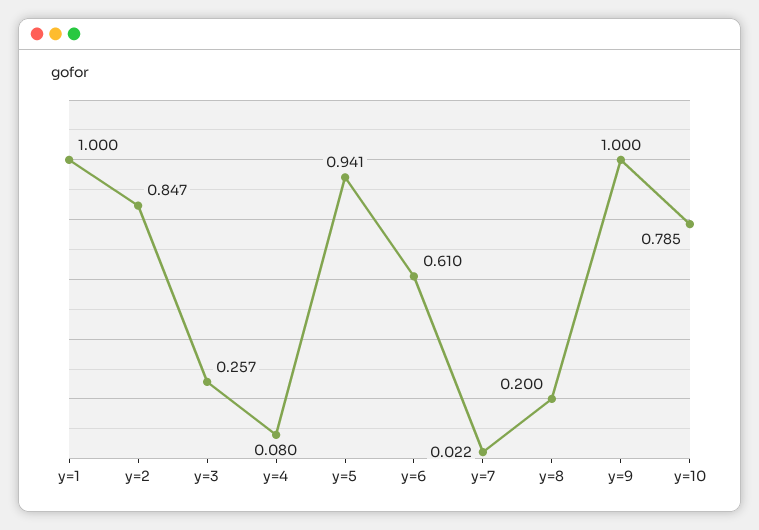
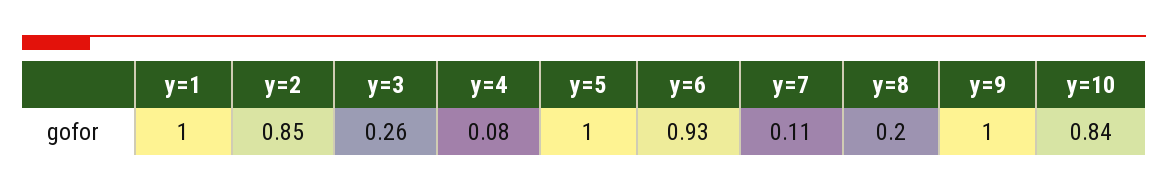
  {
    "y=1": 1,
    "y=2": 0.847,
    "y=3": 0.257,
    "y=4": 0.08,
-   "y=5": 0.941,
+   "y=5": 1,
-   "y=6": 0.61,
+   "y=6": 0.93,
-   "y=7": 0.022,
+   "y=7": 0.11,
    "y=8": 0.2,
    "y=9": 1,
-   "y=10": 0.785
+   "y=10": 0.84
  }

